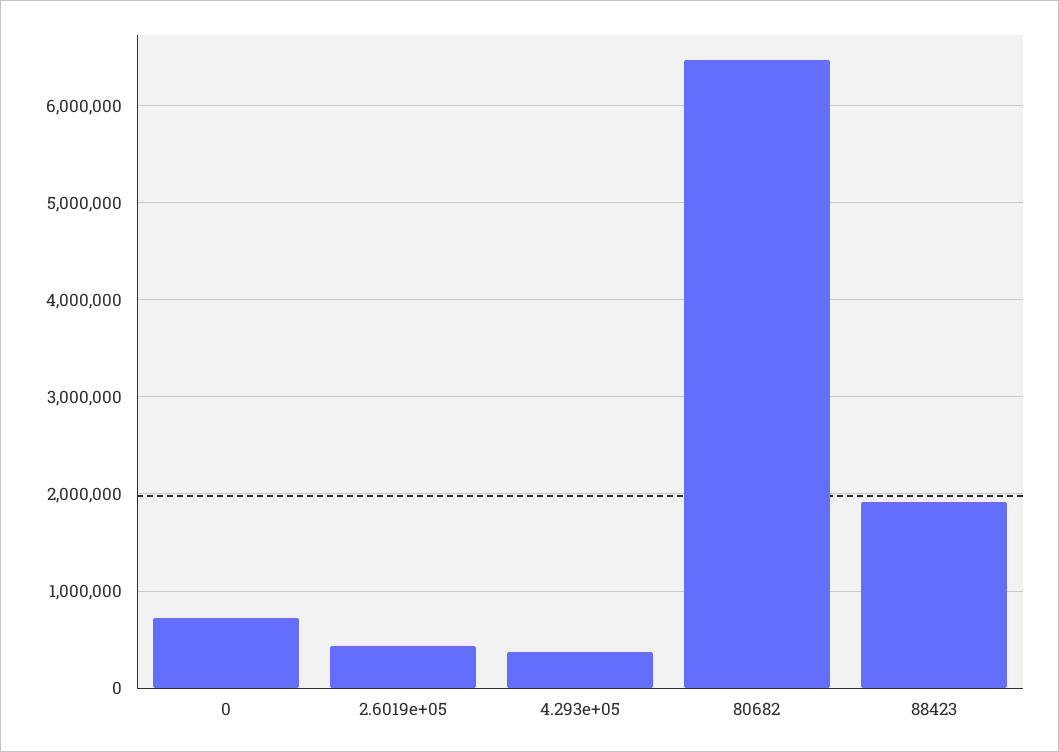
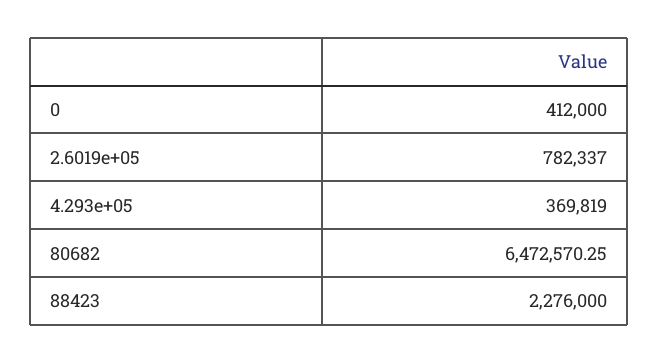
  {
-   "0": 700000,
+   "0": 412000,
-   "2.6019e+05": 400000,
+   "2.6019e+05": 782337,
    "4.293e+05": 369819,
    "80682": 6472570.25,
-   "88423": 1900000
+   "88423": 2276000
  }

